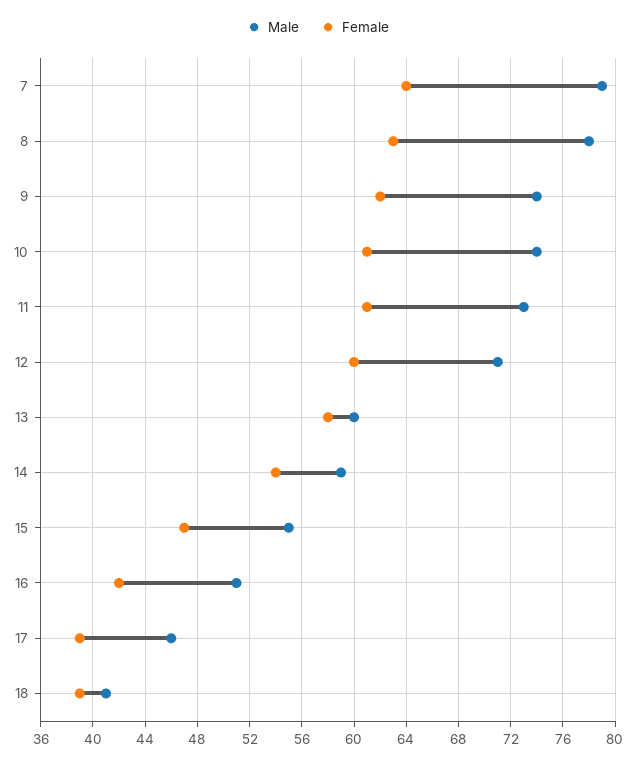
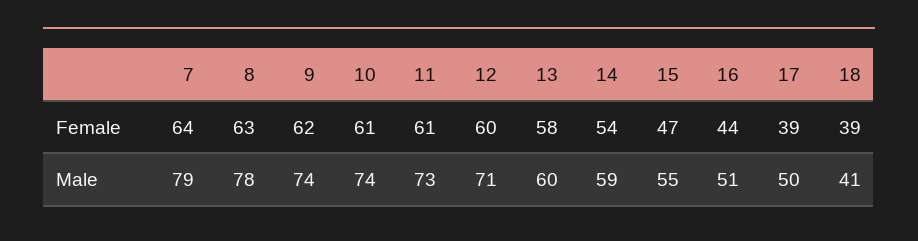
  {
    "Male": {
      "7": 79,
      "8": 78,
      "9": 74,
      "10": 74,
      "11": 73,
      "12": 71,
      "13": 60,
      "14": 59,
      "15": 55,
      "16": 51,
-     "17": 46,
+     "17": 50,
      "18": 41
    },
    "Female": {
      "7": 64,
      "8": 63,
      "9": 62,
      "10": 61,
      "11": 61,
      "12": 60,
      "13": 58,
      "14": 54,
      "15": 47,
-     "16": 42,
+     "16": 44,
      "17": 39,
      "18": 39
    }
  }

